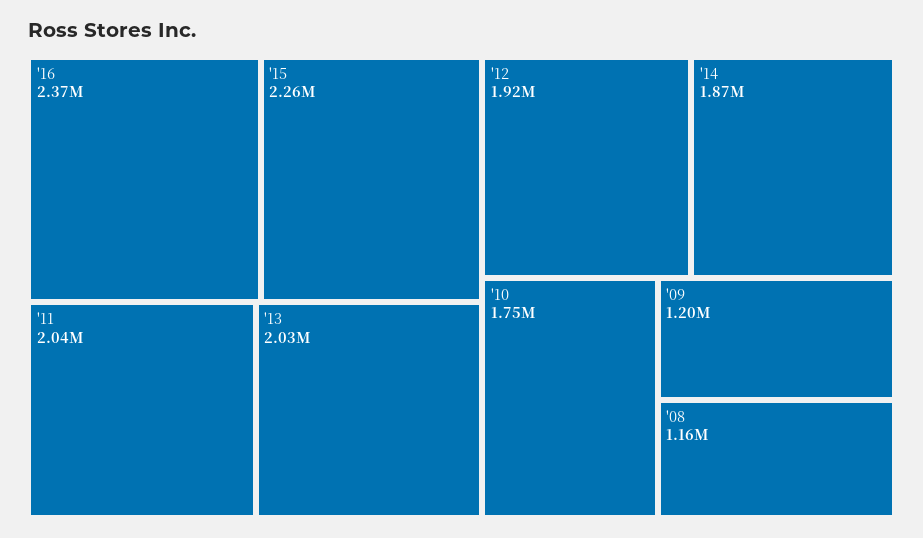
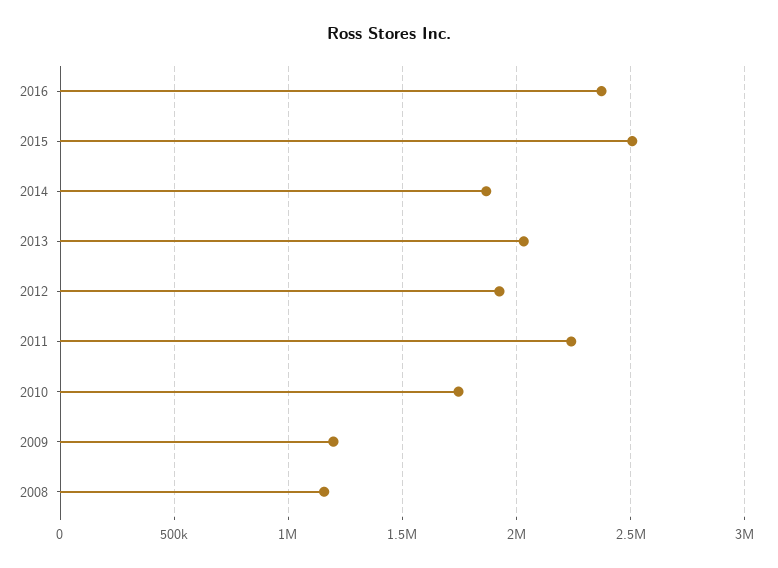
  {
    "'16": 2370000,
-   "'15": 2260000,
+   "'15": 2500000,
-   "'11": 2040000,
+   "'11": 2250000,
    "'13": 2030000,
    "'12": 1920000,
    "'14": 1870000,
    "'10": 1750000,
    "'09": 1200000,
    "'08": 1160000
  }

